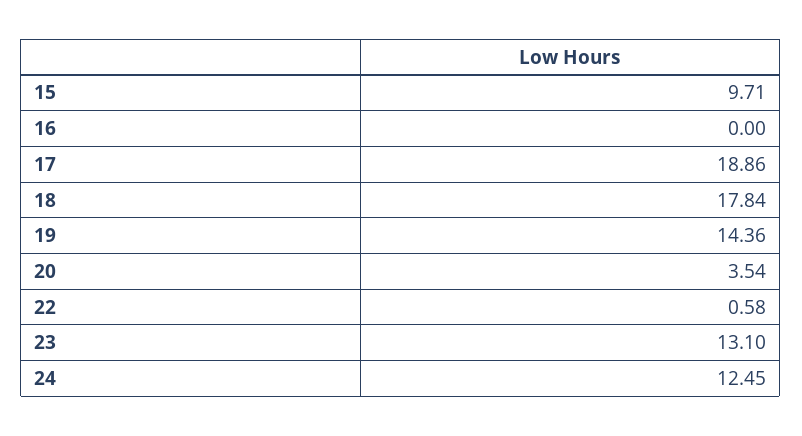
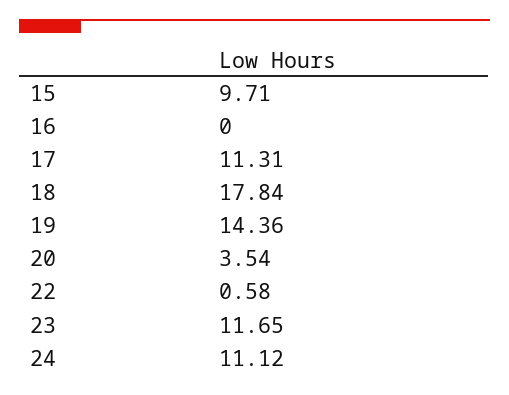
  {
    "15": 9.71,
    "16": 0,
-   "17": 18.86,
+   "17": 11.31,
    "18": 17.84,
    "19": 14.36,
    "20": 3.54,
    "22": 0.58,
-   "23": 13.1,
+   "23": 11.65,
-   "24": 12.45
+   "24": 11.12
  }

